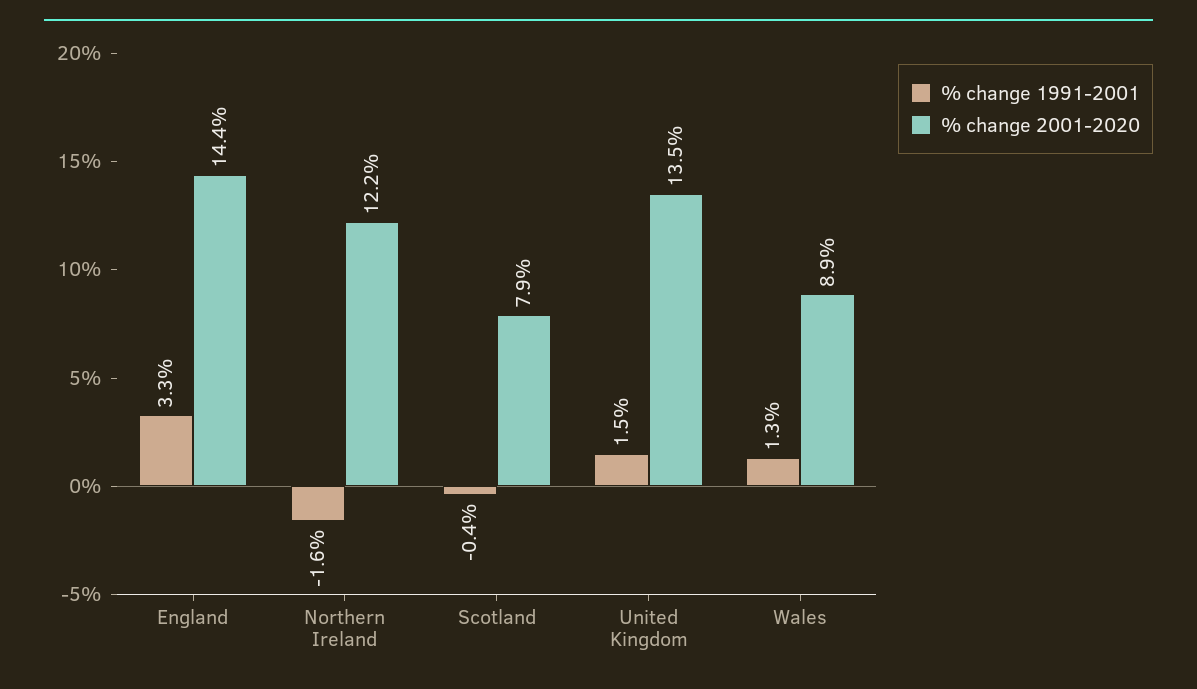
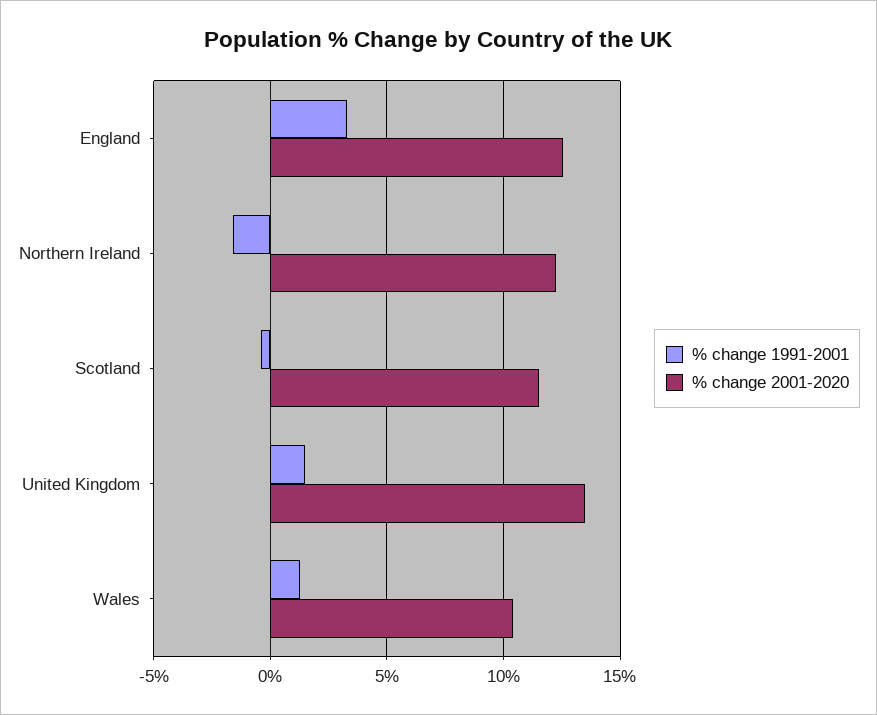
  {
    "% change 1991-2001": {
      "England": 3.3,
      "Northern Ireland": -1.6,
      "Scotland": -0.4,
      "United Kingdom": 1.5,
      "Wales": 1.3
    },
    "% change 2001-2020": {
-     "England": 14.4,
+     "England": 12.5,
      "Northern Ireland": 12.2,
-     "Scotland": 7.9,
+     "Scotland": 11.5,
      "United Kingdom": 13.5,
-     "Wales": 8.9
+     "Wales": 10.5
    }
  }

